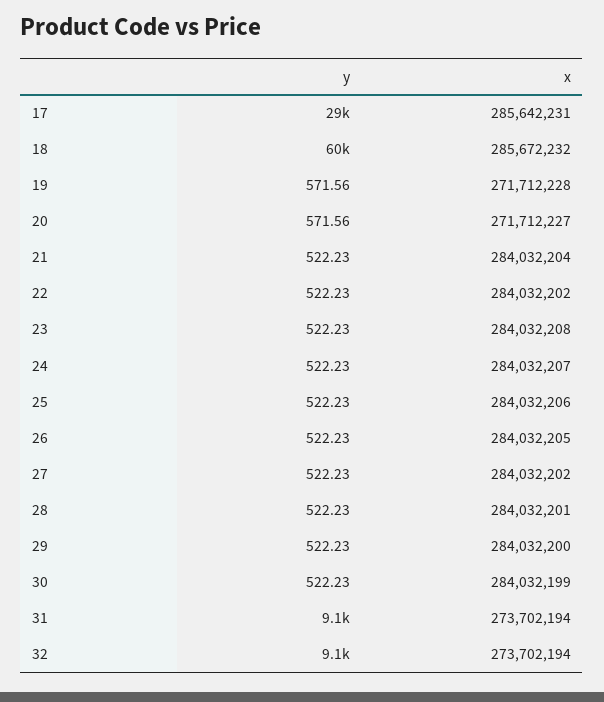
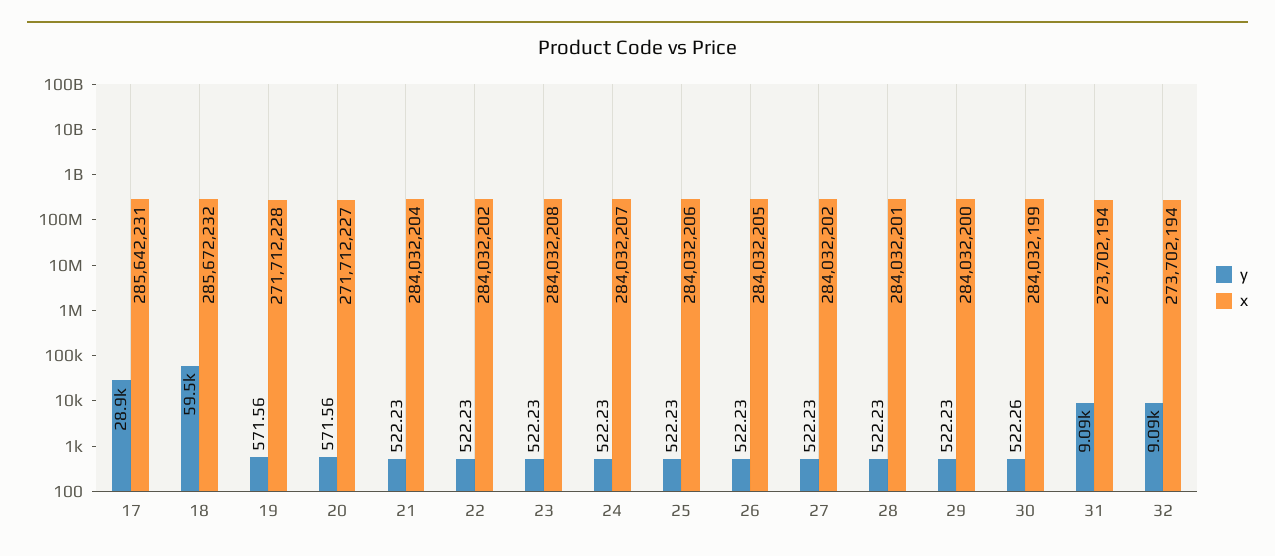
  {
    "y": {
      "17": 28900,
      "18": 59500,
      "19": 571.56,
      "20": 571.56,
      "21": 522.23,
      "22": 522.23,
      "23": 522.23,
      "24": 522.23,
      "25": 522.23,
      "26": 522.23,
      "27": 522.23,
      "28": 522.23,
      "29": 522.23,
-     "30": 522.23,
+     "30": 522.26,
      "31": 9090,
      "32": 9090
    },
    "x": {
      "17": 285642231,
      "18": 285672232,
      "19": 271712228,
      "20": 271712227,
      "21": 284032204,
      "22": 284032202,
      "23": 284032208,
      "24": 284032207,
      "25": 284032206,
      "26": 284032205,
      "27": 284032202,
      "28": 284032201,
      "29": 284032200,
      "30": 284032199,
      "31": 273702194,
      "32": 273702194
    }
  }

